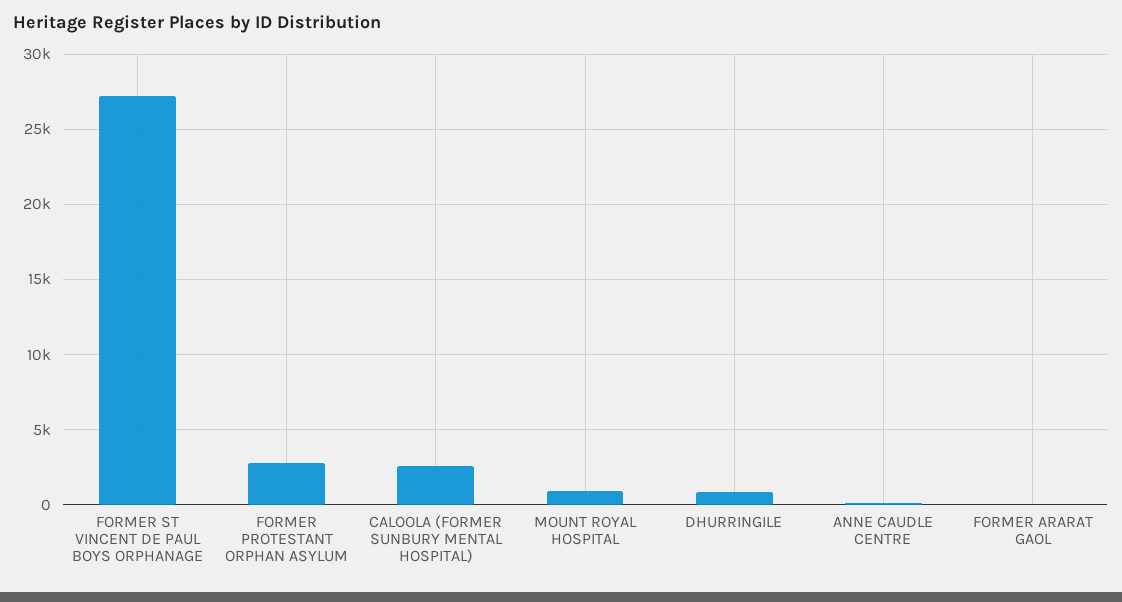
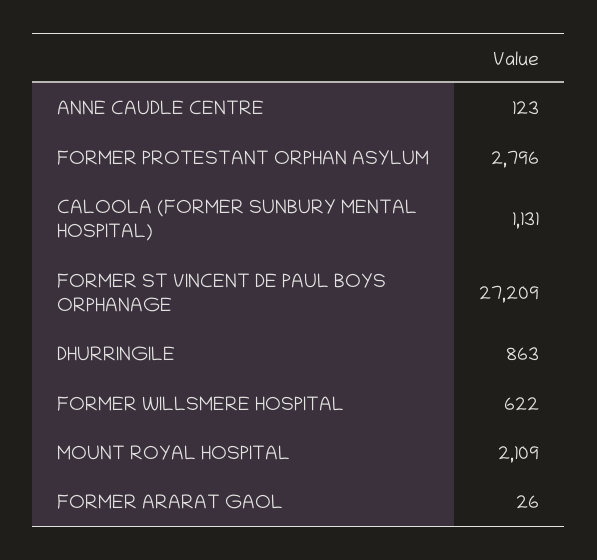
  {
    "FORMER ST VINCENT DE PAUL BOYS ORPHANAGE": 27209,
    "FORMER PROTESTANT ORPHAN ASYLUM": 2796,
-   "CALOOLA (FORMER SUNBURY MENTAL HOSPITAL)": 2500,
+   "CALOOLA (FORMER SUNBURY MENTAL HOSPITAL)": 1131,
-   "MOUNT ROYAL HOSPITAL": 1000,
+   "MOUNT ROYAL HOSPITAL": 2109,
    "DHURRINGILE": 863,
    "ANNE CAUDLE CENTRE": 123,
-   "FORMER ARARAT GAOL": 26
+   "FORMER ARARAT GAOL": 26,
+   "FORMER WILLSMERE HOSPITAL": 622
  }

